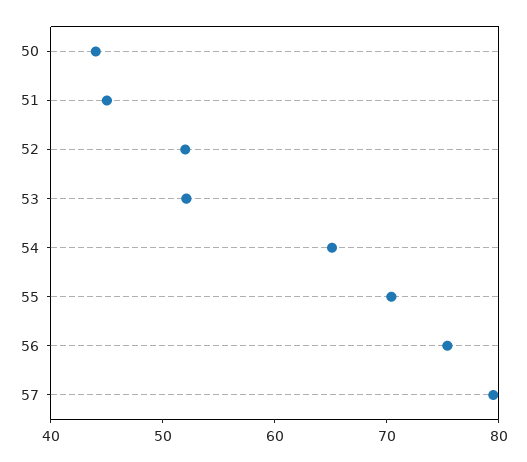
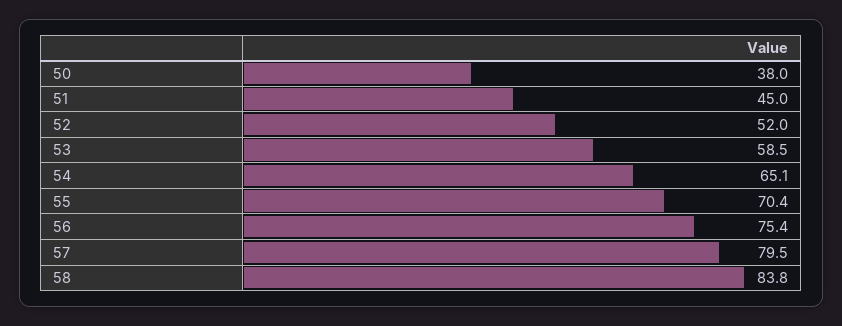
  {
-   "50": 44,
+   "50": 38,
    "51": 45,
    "52": 52,
-   "53": 52,
+   "53": 58.5,
    "54": 65.1,
    "55": 70.4,
    "56": 75.4,
-   "57": 79.5
+   "57": 79.5,
+   "58": 83.8
  }

